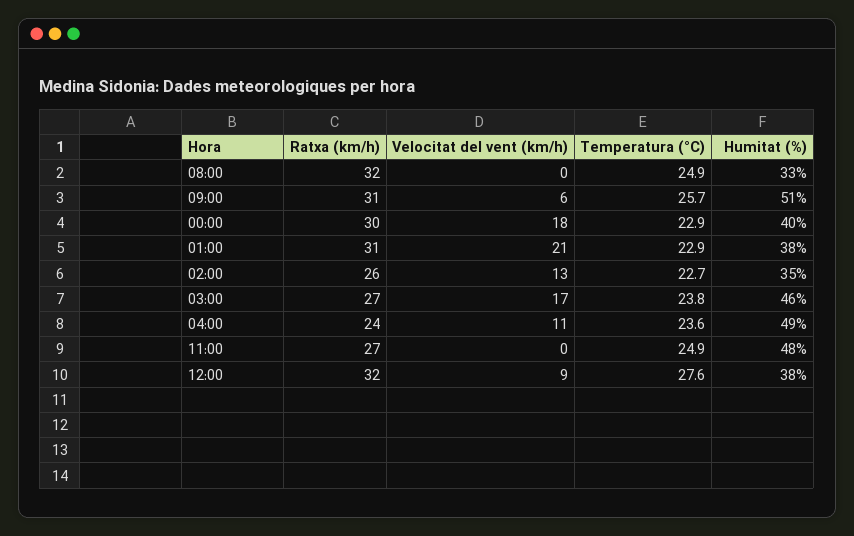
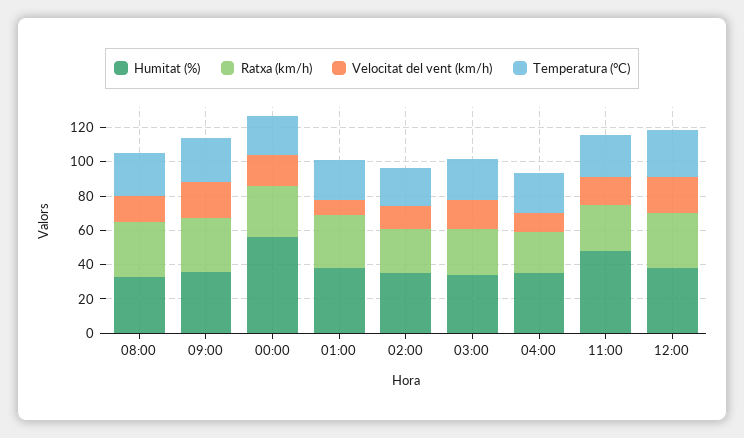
  {
    "Ratxa (km/h)": {
      "08:00": 32,
      "09:00": 31,
      "00:00": 30,
      "01:00": 31,
      "02:00": 26,
      "03:00": 27,
      "04:00": 24,
      "11:00": 27,
      "12:00": 32
    },
    "Velocitat del vent (km/h)": {
-     "08:00": 0,
+     "08:00": 15,
-     "09:00": 6,
+     "09:00": 20,
      "00:00": 18,
-     "01:00": 21,
+     "01:00": 10,
      "02:00": 13,
      "03:00": 17,
      "04:00": 11,
-     "11:00": 0,
+     "11:00": 15,
-     "12:00": 9
+     "12:00": 20
    },
    "Temperatura (°C)": {
      "08:00": 24.9,
      "09:00": 25.7,
      "00:00": 22.9,
      "01:00": 22.9,
      "02:00": 22.7,
      "03:00": 23.8,
      "04:00": 23.6,
      "11:00": 24.9,
      "12:00": 27.6
    },
    "Humitat (%)": {
      "08:00": 33,
-     "09:00": 51,
+     "09:00": 35,
-     "00:00": 40,
+     "00:00": 55,
      "01:00": 38,
      "02:00": 35,
-     "03:00": 46,
+     "03:00": 35,
-     "04:00": 49,
+     "04:00": 35,
      "11:00": 48,
      "12:00": 38
    }
  }

